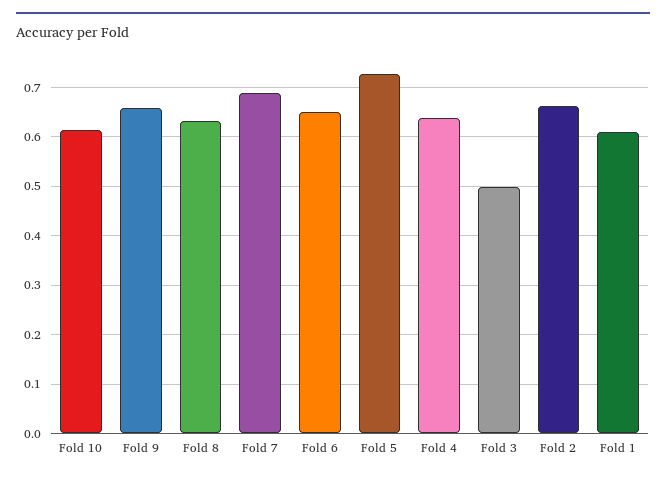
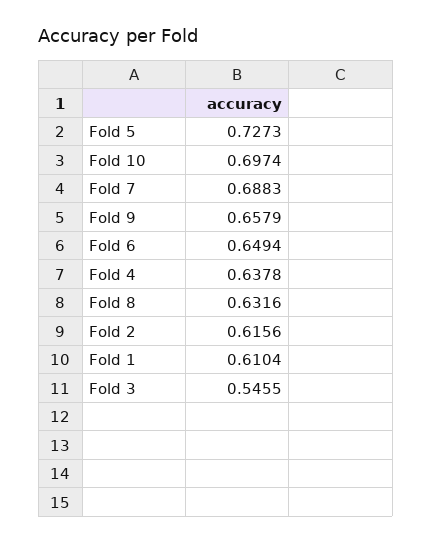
  {
-   "Fold 10": 0.62,
+   "Fold 10": 0.6974,
    "Fold 9": 0.6579,
    "Fold 8": 0.6316,
    "Fold 7": 0.6883,
    "Fold 6": 0.6494,
    "Fold 5": 0.7273,
    "Fold 4": 0.6378,
-   "Fold 3": 0.5,
+   "Fold 3": 0.5455,
-   "Fold 2": 0.66,
+   "Fold 2": 0.6156,
    "Fold 1": 0.6104
  }

